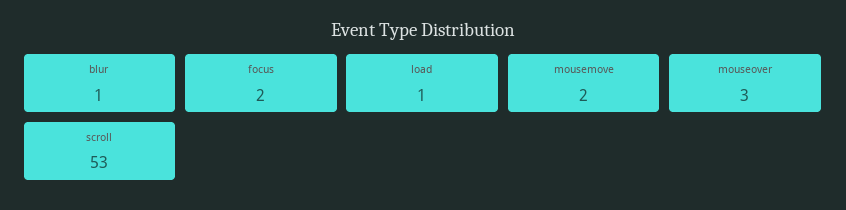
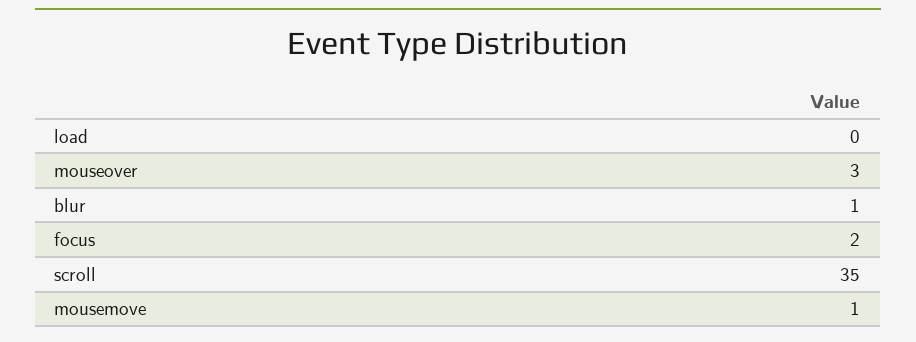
  {
    "blur": 1,
    "focus": 2,
-   "load": 1,
+   "load": 0,
-   "mousemove": 2,
+   "mousemove": 1,
    "mouseover": 3,
-   "scroll": 53
+   "scroll": 35
  }

